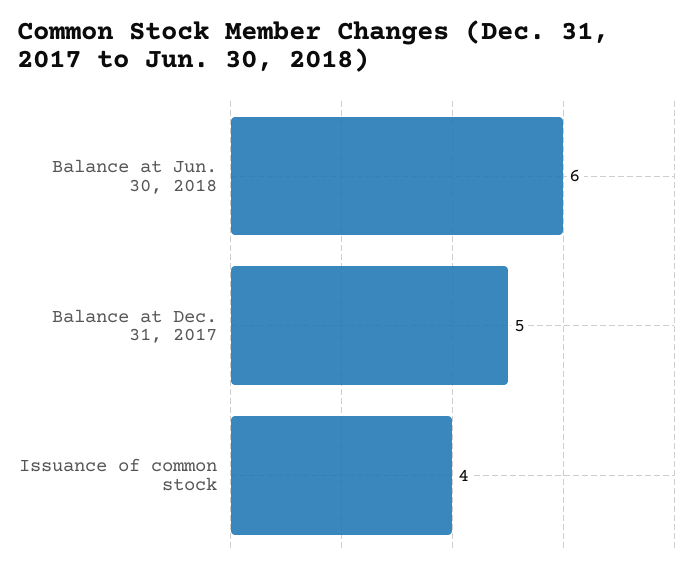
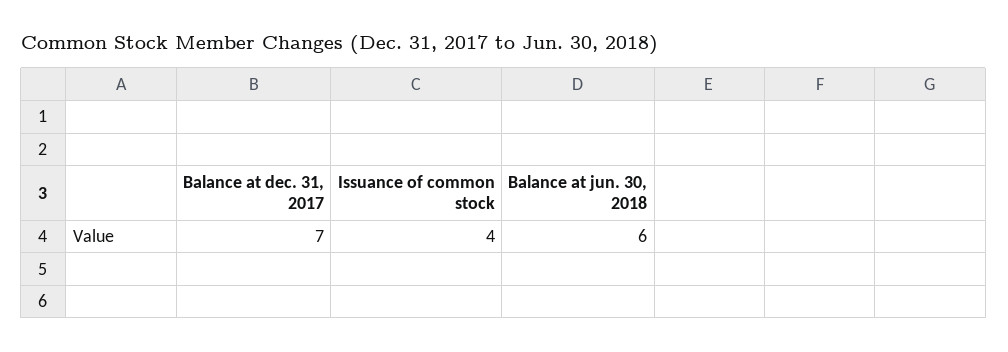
  {
    "Balance at Jun. 30, 2018": 6,
-   "Balance at Dec. 31, 2017": 5,
+   "Balance at Dec. 31, 2017": 7,
    "Issuance of common stock": 4
  }

